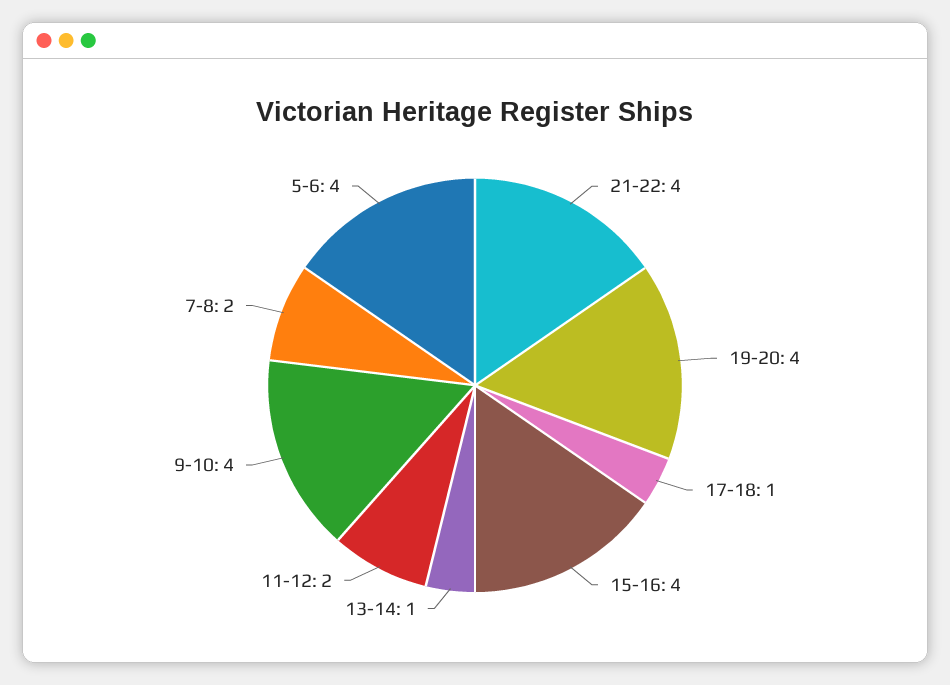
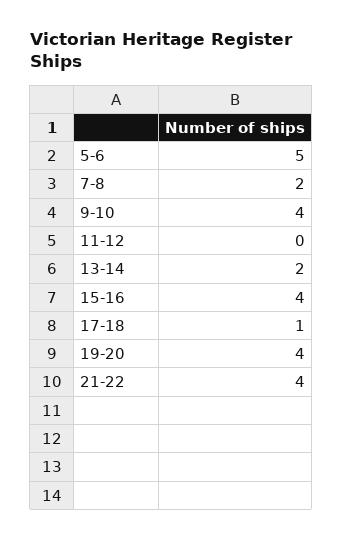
  {
    "21-22": 4,
    "19-20": 4,
    "17-18": 1,
    "15-16": 4,
-   "13-14": 1,
+   "13-14": 2,
-   "11-12": 2,
+   "11-12": 0,
    "9-10": 4,
    "7-8": 2,
-   "5-6": 4
+   "5-6": 5
  }

